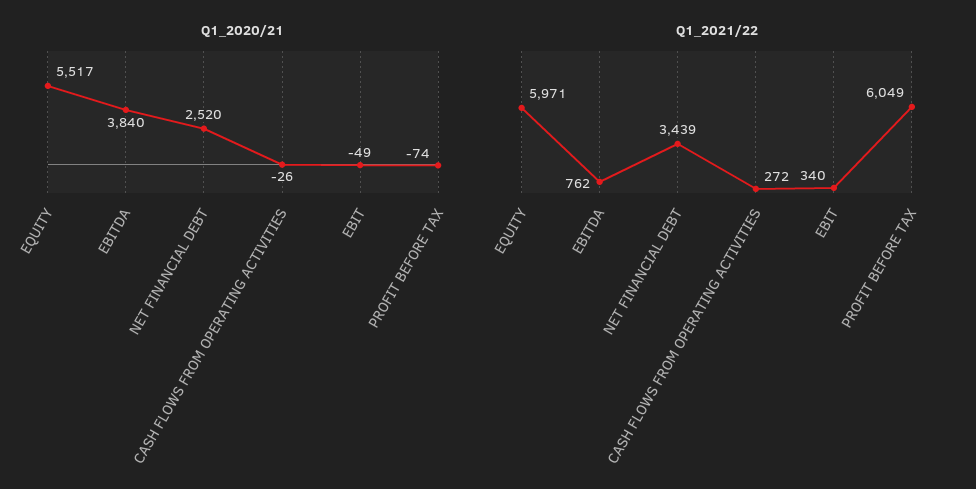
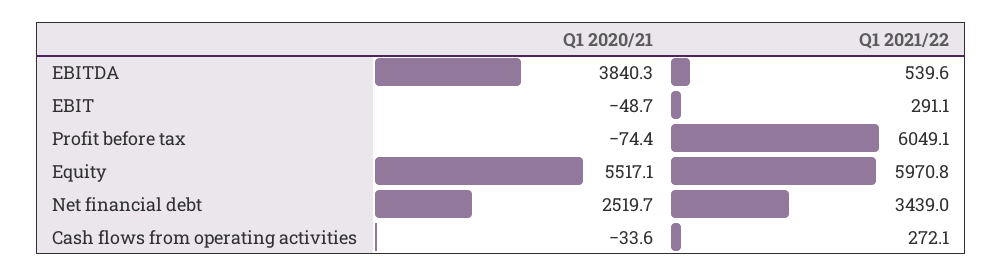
  {
    "Q1_2020/21": {
      "EQUITY": 5517.1,
      "EBITDA": 3840.3,
      "NET FINANCIAL DEBT": 2519.7,
-     "CASH FLOWS FROM OPERATING ACTIVITIES": -26,
+     "CASH FLOWS FROM OPERATING ACTIVITIES": -33.6,
      "EBIT": -48.7,
      "PROFIT BEFORE TAX": -74.4
    },
    "Q1_2021/22": {
      "EQUITY": 5970.8,
-     "EBITDA": 762,
+     "EBITDA": 539.6,
      "NET FINANCIAL DEBT": 3439,
      "CASH FLOWS FROM OPERATING ACTIVITIES": 272.1,
-     "EBIT": 340,
+     "EBIT": 291.1,
      "PROFIT BEFORE TAX": 6049.1
    }
  }

